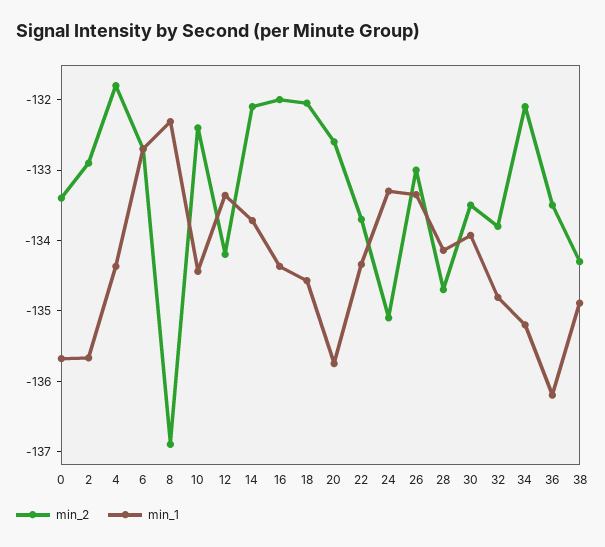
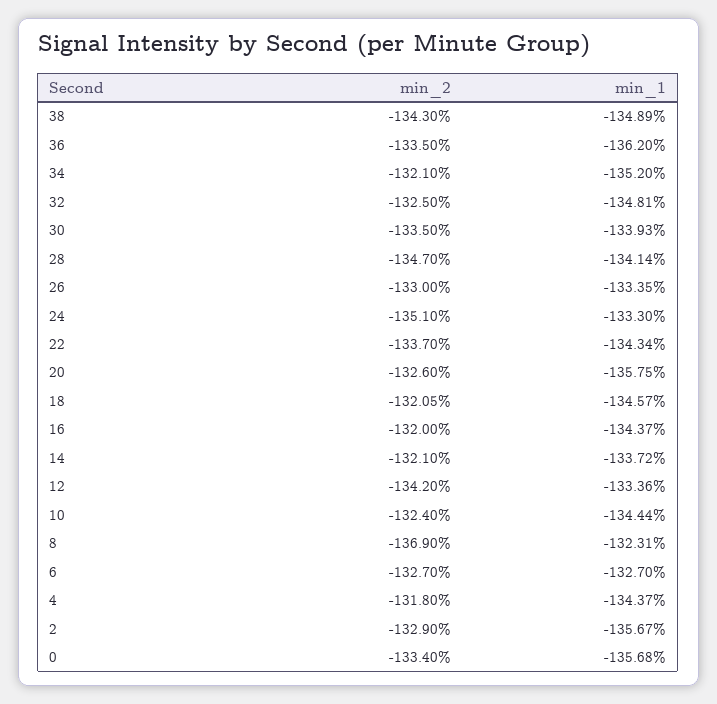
  {
    "min_2": {
      "0": -133.4,
      "2": -132.9,
      "4": -131.8,
      "6": -132.7,
      "8": -136.9,
      "10": -132.4,
      "12": -134.2,
      "14": -132.1,
      "16": -132,
      "18": -132.05,
      "20": -132.6,
      "22": -133.7,
      "24": -135.1,
      "26": -133,
      "28": -134.7,
      "30": -133.5,
-     "32": -133.8,
+     "32": -132.5,
      "34": -132.1,
      "36": -133.5,
      "38": -134.3
    },
    "min_1": {
      "0": -135.68,
      "2": -135.67,
      "4": -134.37,
      "6": -132.7,
      "8": -132.31,
      "10": -134.44,
      "12": -133.36,
      "14": -133.72,
      "16": -134.37,
      "18": -134.57,
      "20": -135.75,
      "22": -134.34,
      "24": -133.3,
      "26": -133.35,
      "28": -134.14,
      "30": -133.93,
      "32": -134.81,
      "34": -135.2,
      "36": -136.2,
      "38": -134.89
    }
  }

